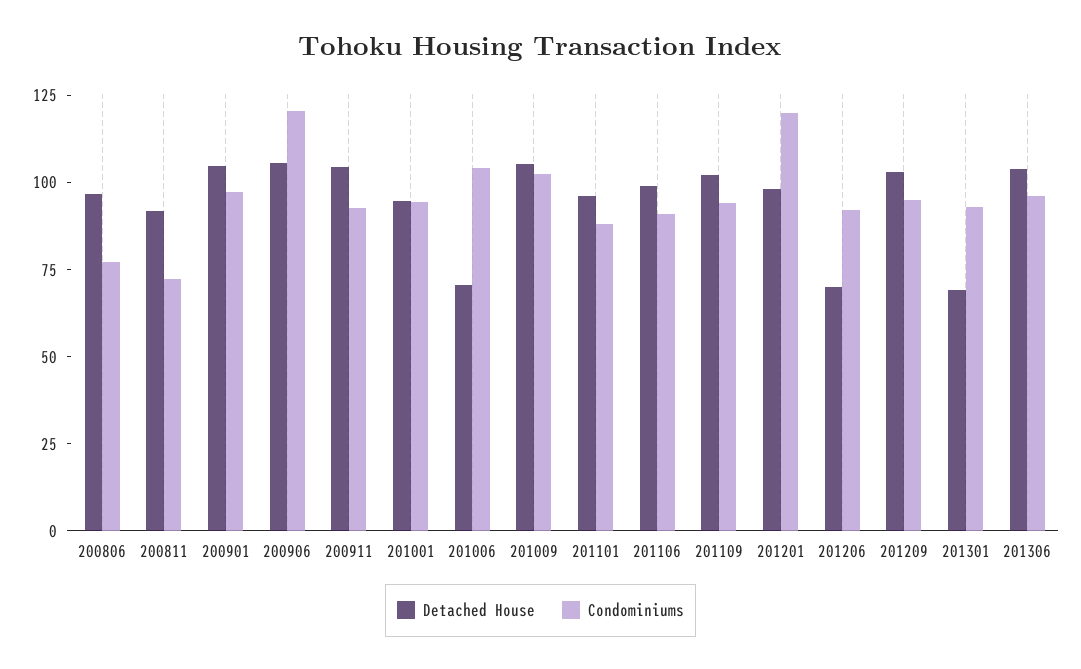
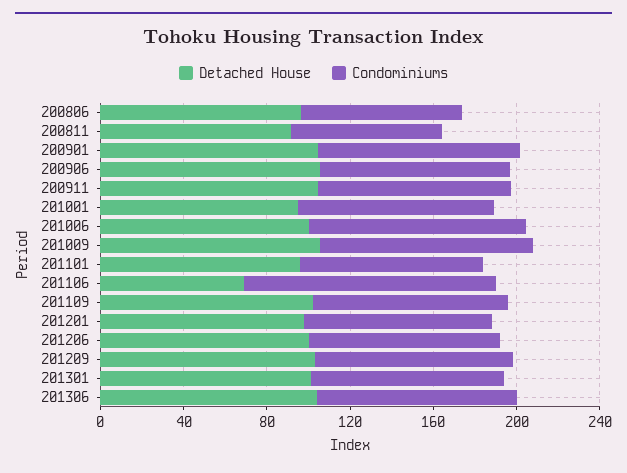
  {
    "Detached House": {
      "200806": 95,
      "200811": 90,
      "200901": 105,
      "200906": 105,
      "200911": 105,
      "201001": 95,
-     "201006": 70,
+     "201006": 100,
      "201009": 105,
      "201101": 95,
-     "201106": 100,
+     "201106": 70,
      "201109": 100,
      "201201": 100,
-     "201206": 70,
+     "201206": 100,
      "201209": 105,
-     "201301": 70,
+     "201301": 100,
      "201306": 105
    },
    "Condominiums": {
      "200806": 75,
      "200811": 70,
      "200901": 95,
-     "200906": 120,
+     "200906": 90,
      "200911": 95,
      "201001": 95,
      "201006": 105,
      "201009": 100,
      "201101": 90,
-     "201106": 90,
+     "201106": 120,
      "201109": 95,
-     "201201": 120,
+     "201201": 90,
      "201206": 90,
      "201209": 95,
      "201301": 95,
      "201306": 95
    }
  }

